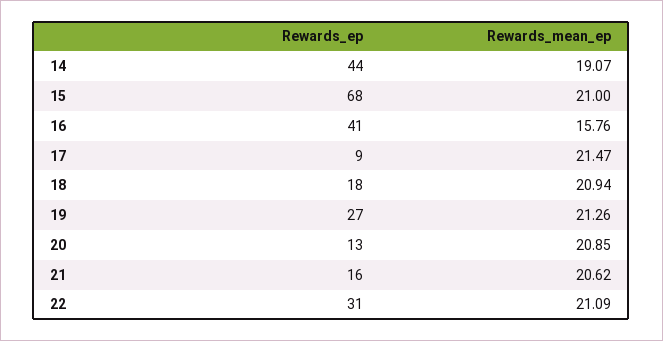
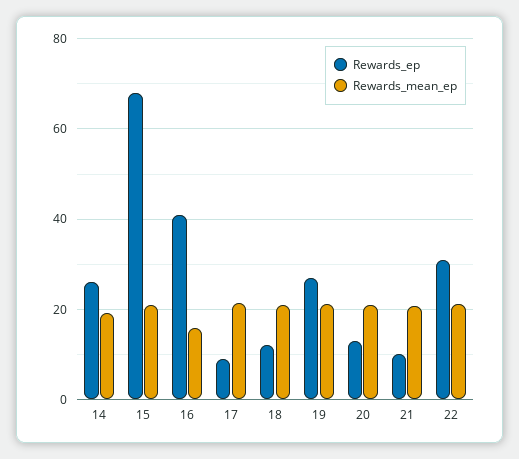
  {
    "Rewards_ep": {
-     "14": 44,
+     "14": 26,
      "15": 68,
      "16": 41,
      "17": 9,
-     "18": 18,
+     "18": 12,
      "19": 27,
      "20": 13,
-     "21": 16,
+     "21": 10,
      "22": 31
    },
    "Rewards_mean_ep": {
      "14": 19.07,
      "15": 21,
      "16": 15.76,
      "17": 21.47,
      "18": 20.94,
      "19": 21.26,
      "20": 20.85,
      "21": 20.62,
      "22": 21.09
    }
  }

